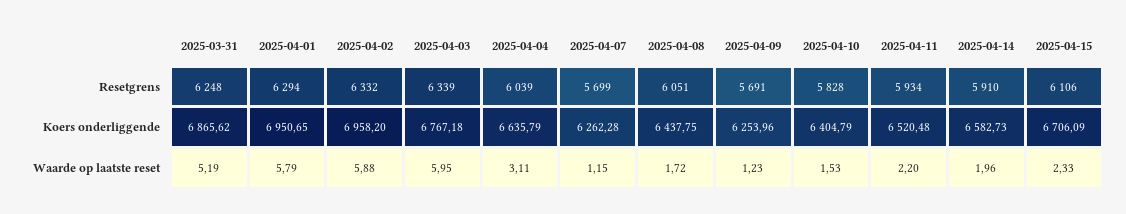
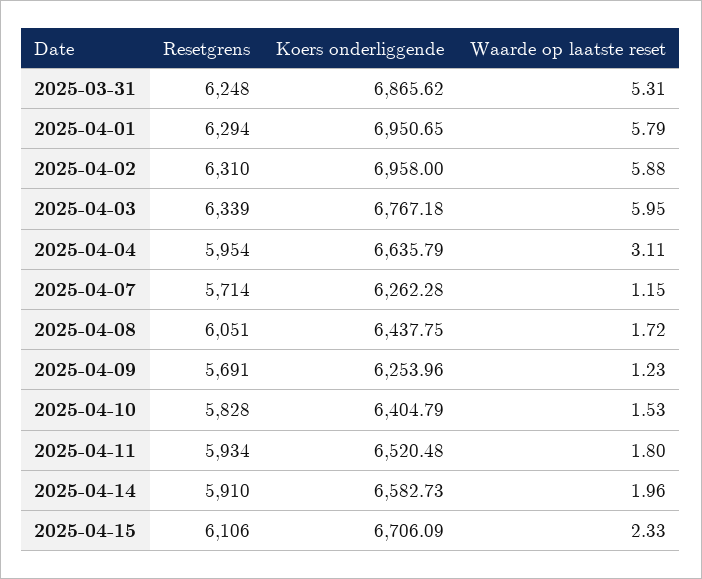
  {
    "2025-03-31": {
      "Resetgrens": 6248,
      "Koers onderliggende": 6865.62,
-     "Waarde op laatste reset": 5.19
+     "Waarde op laatste reset": 5.31
    },
    "2025-04-01": {
      "Resetgrens": 6294,
      "Koers onderliggende": 6950.65,
      "Waarde op laatste reset": 5.79
    },
    "2025-04-02": {
-     "Resetgrens": 6332,
+     "Resetgrens": 6310,
-     "Koers onderliggende": 6958.2,
+     "Koers onderliggende": 6958,
      "Waarde op laatste reset": 5.88
    },
    "2025-04-03": {
      "Resetgrens": 6339,
      "Koers onderliggende": 6767.18,
      "Waarde op laatste reset": 5.95
    },
    "2025-04-04": {
-     "Resetgrens": 6039,
+     "Resetgrens": 5954,
      "Koers onderliggende": 6635.79,
      "Waarde op laatste reset": 3.11
    },
    "2025-04-07": {
-     "Resetgrens": 5699,
+     "Resetgrens": 5714,
      "Koers onderliggende": 6262.28,
      "Waarde op laatste reset": 1.15
    },
    "2025-04-08": {
      "Resetgrens": 6051,
      "Koers onderliggende": 6437.75,
      "Waarde op laatste reset": 1.72
    },
    "2025-04-09": {
      "Resetgrens": 5691,
      "Koers onderliggende": 6253.96,
      "Waarde op laatste reset": 1.23
    },
    "2025-04-10": {
      "Resetgrens": 5828,
      "Koers onderliggende": 6404.79,
      "Waarde op laatste reset": 1.53
    },
    "2025-04-11": {
      "Resetgrens": 5934,
      "Koers onderliggende": 6520.48,
-     "Waarde op laatste reset": 2.2
+     "Waarde op laatste reset": 1.8
    },
    "2025-04-14": {
      "Resetgrens": 5910,
      "Koers onderliggende": 6582.73,
      "Waarde op laatste reset": 1.96
    },
    "2025-04-15": {
      "Resetgrens": 6106,
      "Koers onderliggende": 6706.09,
      "Waarde op laatste reset": 2.33
    }
  }

